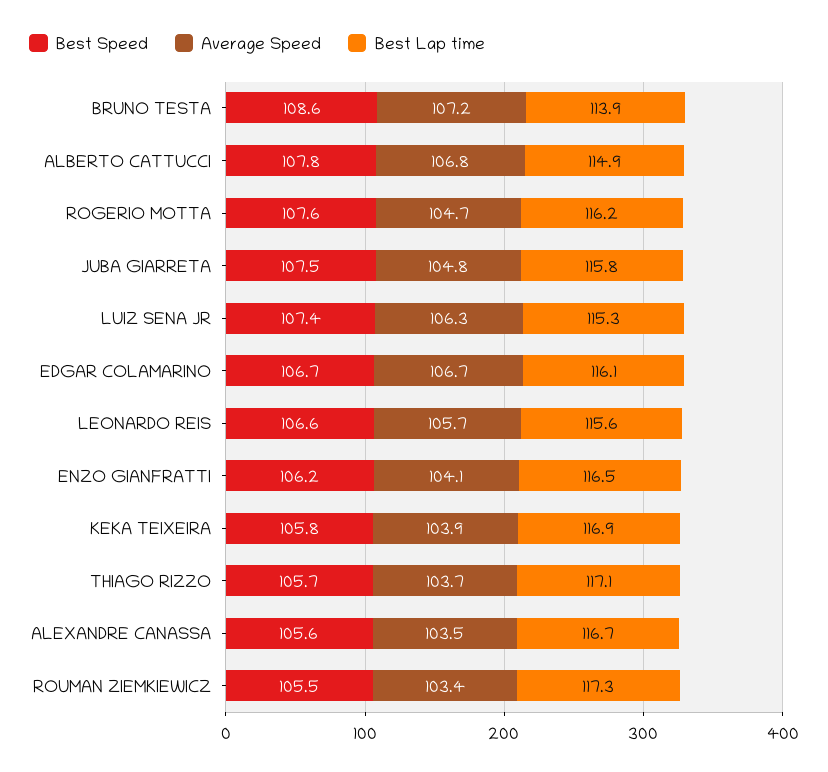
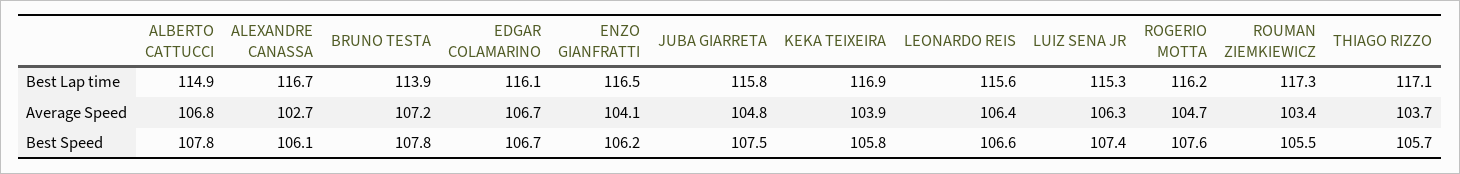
  {
    "Best Speed": {
-     "BRUNO TESTA": 108.6,
+     "BRUNO TESTA": 107.8,
      "ALBERTO CATTUCCI": 107.8,
      "ROGERIO MOTTA": 107.6,
      "JUBA GIARRETA": 107.5,
      "LUIZ SENA JR": 107.4,
      "EDGAR COLAMARINO": 106.7,
      "LEONARDO REIS": 106.6,
      "ENZO GIANFRATTI": 106.2,
      "KEKA TEIXEIRA": 105.8,
      "THIAGO RIZZO": 105.7,
-     "ALEXANDRE CANASSA": 105.6,
+     "ALEXANDRE CANASSA": 106.1,
      "ROUMAN ZIEMKIEWICZ": 105.5
    },
    "Average Speed": {
      "BRUNO TESTA": 107.2,
      "ALBERTO CATTUCCI": 106.8,
      "ROGERIO MOTTA": 104.7,
      "JUBA GIARRETA": 104.8,
      "LUIZ SENA JR": 106.3,
      "EDGAR COLAMARINO": 106.7,
-     "LEONARDO REIS": 105.7,
+     "LEONARDO REIS": 106.4,
      "ENZO GIANFRATTI": 104.1,
      "KEKA TEIXEIRA": 103.9,
      "THIAGO RIZZO": 103.7,
-     "ALEXANDRE CANASSA": 103.5,
+     "ALEXANDRE CANASSA": 102.7,
      "ROUMAN ZIEMKIEWICZ": 103.4
    },
    "Best Lap time": {
      "BRUNO TESTA": 113.9,
      "ALBERTO CATTUCCI": 114.9,
      "ROGERIO MOTTA": 116.2,
      "JUBA GIARRETA": 115.8,
      "LUIZ SENA JR": 115.3,
      "EDGAR COLAMARINO": 116.1,
      "LEONARDO REIS": 115.6,
      "ENZO GIANFRATTI": 116.5,
      "KEKA TEIXEIRA": 116.9,
      "THIAGO RIZZO": 117.1,
      "ALEXANDRE CANASSA": 116.7,
      "ROUMAN ZIEMKIEWICZ": 117.3
    }
  }

